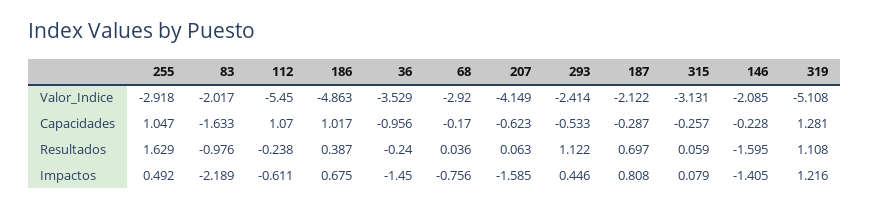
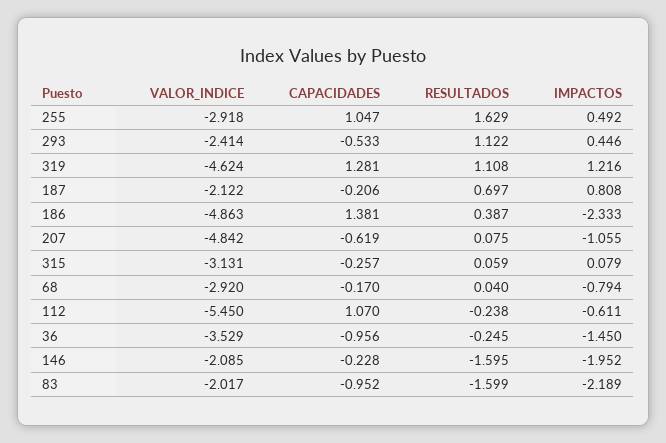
  {
    "255": {
      "Valor_Indice": -2.918,
      "Capacidades": 1.047,
      "Resultados": 1.629,
      "Impactos": 0.492
    },
    "83": {
      "Valor_Indice": -2.017,
-     "Capacidades": -1.633,
+     "Capacidades": -0.952,
-     "Resultados": -0.976,
+     "Resultados": -1.599,
      "Impactos": -2.189
    },
    "112": {
      "Valor_Indice": -5.45,
      "Capacidades": 1.07,
      "Resultados": -0.238,
      "Impactos": -0.611
    },
    "186": {
      "Valor_Indice": -4.863,
-     "Capacidades": 1.017,
+     "Capacidades": 1.381,
      "Resultados": 0.387,
-     "Impactos": 0.675
+     "Impactos": -2.333
    },
    "36": {
      "Valor_Indice": -3.529,
      "Capacidades": -0.956,
-     "Resultados": -0.24,
+     "Resultados": -0.245,
      "Impactos": -1.45
    },
    "68": {
      "Valor_Indice": -2.92,
      "Capacidades": -0.17,
-     "Resultados": 0.036,
+     "Resultados": 0.04,
-     "Impactos": -0.756
+     "Impactos": -0.794
    },
    "207": {
-     "Valor_Indice": -4.149,
+     "Valor_Indice": -4.842,
-     "Capacidades": -0.623,
+     "Capacidades": -0.619,
-     "Resultados": 0.063,
+     "Resultados": 0.075,
-     "Impactos": -1.585
+     "Impactos": -1.055
    },
    "293": {
      "Valor_Indice": -2.414,
      "Capacidades": -0.533,
      "Resultados": 1.122,
      "Impactos": 0.446
    },
    "187": {
      "Valor_Indice": -2.122,
-     "Capacidades": -0.287,
+     "Capacidades": -0.206,
      "Resultados": 0.697,
      "Impactos": 0.808
    },
    "315": {
      "Valor_Indice": -3.131,
      "Capacidades": -0.257,
      "Resultados": 0.059,
      "Impactos": 0.079
    },
    "146": {
      "Valor_Indice": -2.085,
      "Capacidades": -0.228,
      "Resultados": -1.595,
-     "Impactos": -1.405
+     "Impactos": -1.952
    },
    "319": {
-     "Valor_Indice": -5.108,
+     "Valor_Indice": -4.624,
      "Capacidades": 1.281,
      "Resultados": 1.108,
      "Impactos": 1.216
    }
  }

